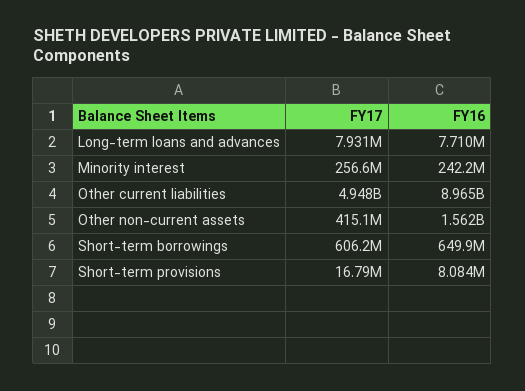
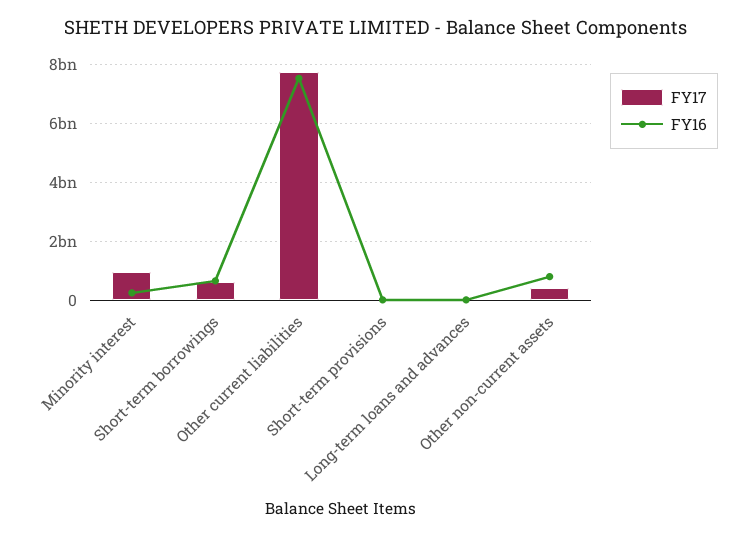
  {
    "FY17": {
      "Long-term loans and advances": 7931000,
-     "Minority interest": 256600000,
+     "Minority interest": 1000000000,
-     "Other current liabilities": 4948000000,
+     "Other current liabilities": 7750000000,
      "Other non-current assets": 415100000,
      "Short-term borrowings": 606200000,
      "Short-term provisions": 16790000
    },
    "FY16": {
      "Long-term loans and advances": 7710000,
      "Minority interest": 242200000,
-     "Other current liabilities": 8965000000,
+     "Other current liabilities": 7500000000,
-     "Other non-current assets": 1562000000,
+     "Other non-current assets": 750000000,
      "Short-term borrowings": 649900000,
      "Short-term provisions": 8084000
    }
  }

